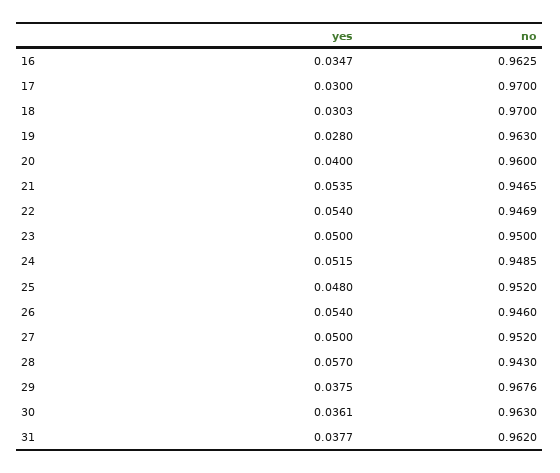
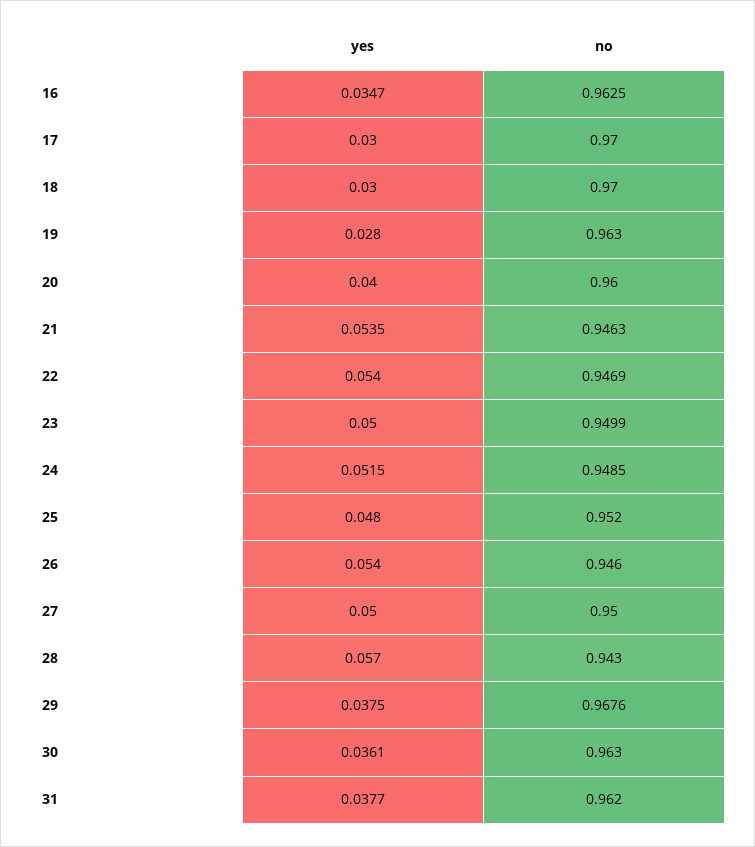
  {
    "yes": {
      "16": 0.0347,
      "17": 0.03,
-     "18": 0.0303,
+     "18": 0.03,
      "19": 0.028,
      "20": 0.04,
      "21": 0.0535,
      "22": 0.054,
      "23": 0.05,
      "24": 0.0515,
      "25": 0.048,
      "26": 0.054,
      "27": 0.05,
      "28": 0.057,
      "29": 0.0375,
      "30": 0.0361,
      "31": 0.0377
    },
    "no": {
      "16": 0.9625,
      "17": 0.97,
      "18": 0.97,
      "19": 0.963,
      "20": 0.96,
-     "21": 0.9465,
+     "21": 0.9463,
      "22": 0.9469,
-     "23": 0.95,
+     "23": 0.9499,
      "24": 0.9485,
      "25": 0.952,
      "26": 0.946,
-     "27": 0.952,
+     "27": 0.95,
      "28": 0.943,
      "29": 0.9676,
      "30": 0.963,
      "31": 0.962
    }
  }

